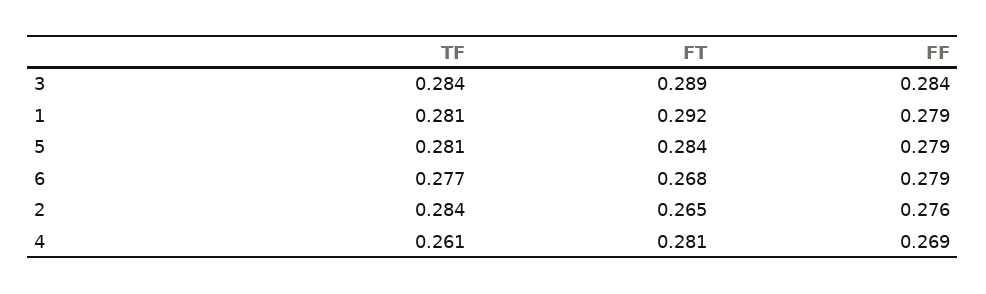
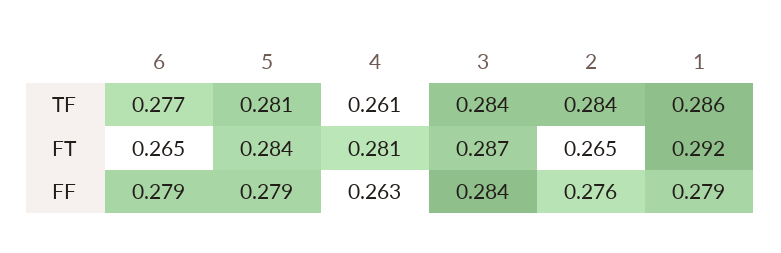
  {
    "TF": {
      "3": 0.284,
-     "1": 0.281,
+     "1": 0.286,
      "5": 0.281,
      "6": 0.277,
      "2": 0.284,
      "4": 0.261
    },
    "FT": {
-     "3": 0.289,
+     "3": 0.287,
      "1": 0.292,
      "5": 0.284,
-     "6": 0.268,
+     "6": 0.265,
      "2": 0.265,
      "4": 0.281
    },
    "FF": {
      "3": 0.284,
      "1": 0.279,
      "5": 0.279,
      "6": 0.279,
      "2": 0.276,
-     "4": 0.269
+     "4": 0.263
    }
  }

